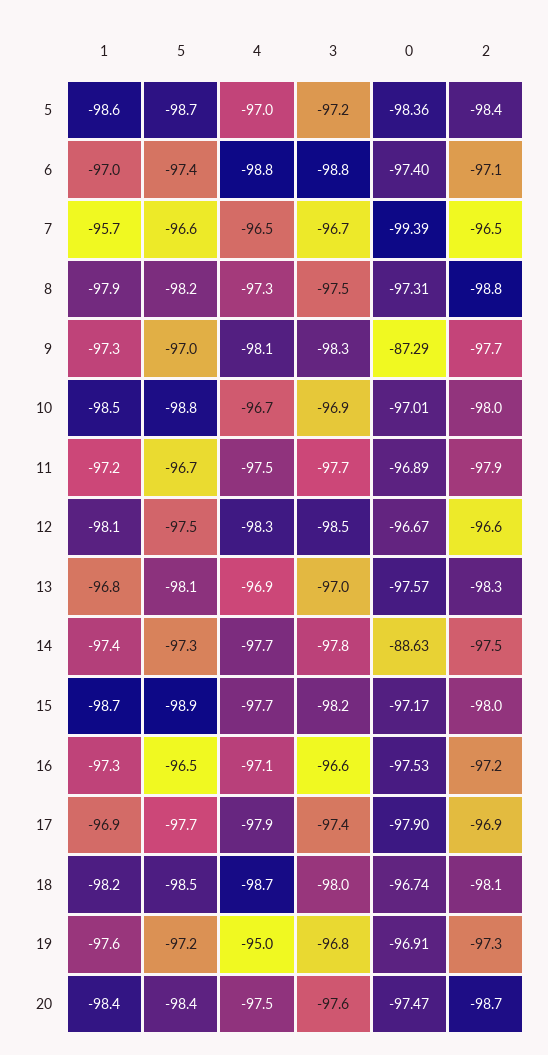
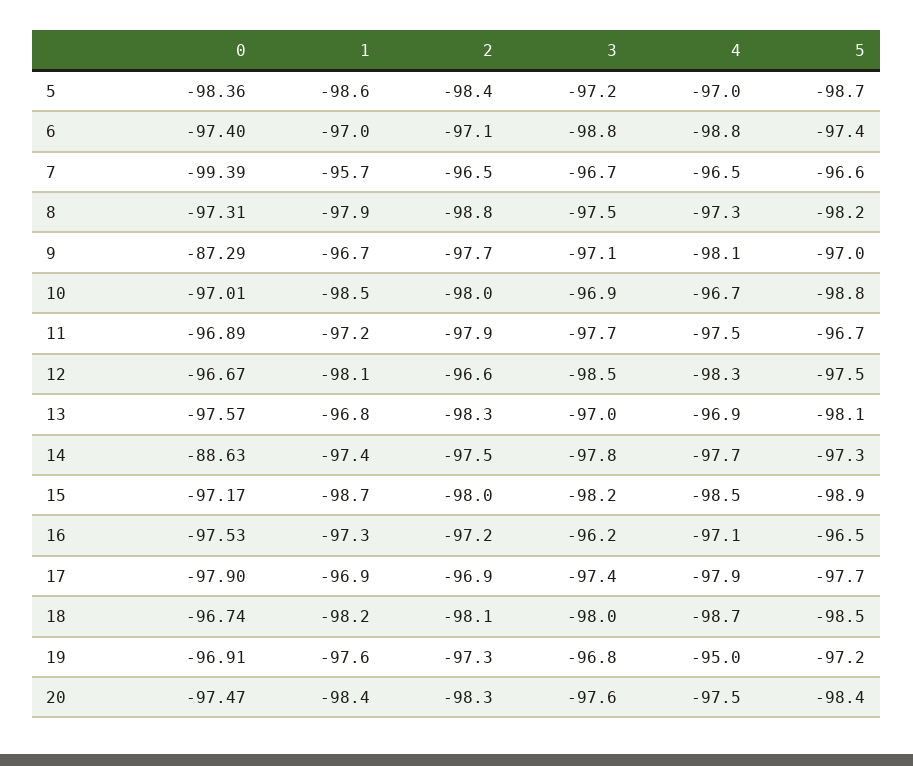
  {
    "1": {
      "5": -98.6,
      "6": -97,
      "7": -95.7,
      "8": -97.9,
-     "9": -97.3,
+     "9": -96.7,
      "10": -98.5,
      "11": -97.2,
      "12": -98.1,
      "13": -96.8,
      "14": -97.4,
      "15": -98.7,
      "16": -97.3,
      "17": -96.9,
      "18": -98.2,
      "19": -97.6,
      "20": -98.4
    },
    "5": {
      "5": -98.7,
      "6": -97.4,
      "7": -96.6,
      "8": -98.2,
      "9": -97,
      "10": -98.8,
      "11": -96.7,
      "12": -97.5,
      "13": -98.1,
      "14": -97.3,
      "15": -98.9,
      "16": -96.5,
      "17": -97.7,
      "18": -98.5,
      "19": -97.2,
      "20": -98.4
    },
    "4": {
      "5": -97,
      "6": -98.8,
      "7": -96.5,
      "8": -97.3,
      "9": -98.1,
      "10": -96.7,
      "11": -97.5,
      "12": -98.3,
      "13": -96.9,
      "14": -97.7,
-     "15": -97.7,
+     "15": -98.5,
      "16": -97.1,
      "17": -97.9,
      "18": -98.7,
      "19": -95,
      "20": -97.5
    },
    "3": {
      "5": -97.2,
      "6": -98.8,
      "7": -96.7,
      "8": -97.5,
-     "9": -98.3,
+     "9": -97.1,
      "10": -96.9,
      "11": -97.7,
      "12": -98.5,
      "13": -97,
      "14": -97.8,
      "15": -98.2,
-     "16": -96.6,
+     "16": -96.2,
      "17": -97.4,
      "18": -98,
      "19": -96.8,
      "20": -97.6
    },
    "0": {
      "5": -98.36,
      "6": -97.4,
      "7": -99.39,
      "8": -97.31,
      "9": -87.29,
      "10": -97.01,
      "11": -96.89,
      "12": -96.67,
      "13": -97.57,
      "14": -88.63,
      "15": -97.17,
      "16": -97.53,
      "17": -97.9,
      "18": -96.74,
      "19": -96.91,
      "20": -97.47
    },
    "2": {
      "5": -98.4,
      "6": -97.1,
      "7": -96.5,
      "8": -98.8,
      "9": -97.7,
      "10": -98,
      "11": -97.9,
      "12": -96.6,
      "13": -98.3,
      "14": -97.5,
      "15": -98,
      "16": -97.2,
      "17": -96.9,
      "18": -98.1,
      "19": -97.3,
-     "20": -98.7
+     "20": -98.3
    }
  }

